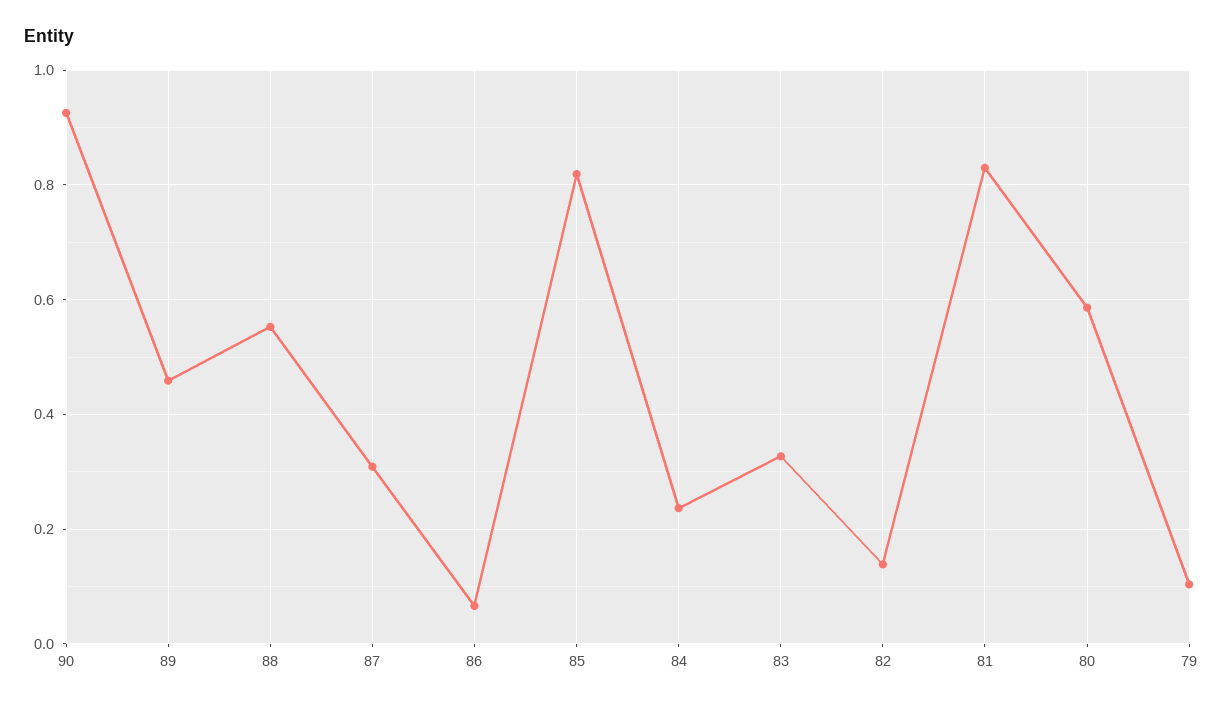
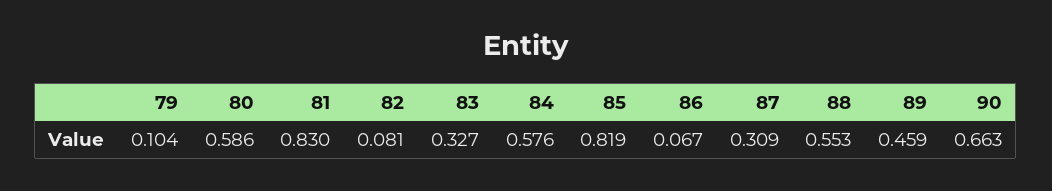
  {
-   "90": 0.92,
+   "90": 0.663,
    "89": 0.459,
    "88": 0.553,
    "87": 0.309,
    "86": 0.067,
    "85": 0.819,
-   "84": 0.24,
+   "84": 0.576,
    "83": 0.327,
-   "82": 0.14,
+   "82": 0.081,
    "81": 0.83,
    "80": 0.586,
    "79": 0.104
  }

